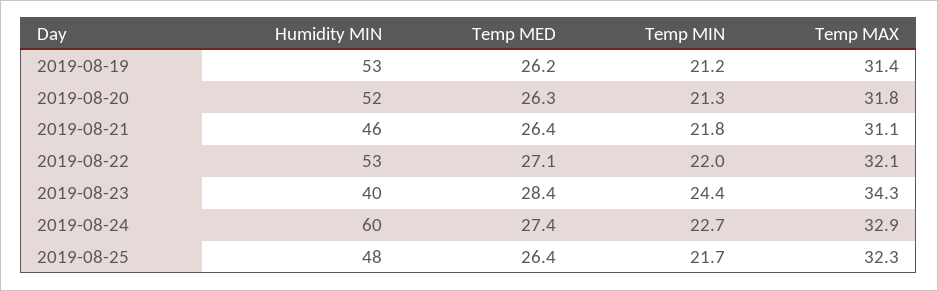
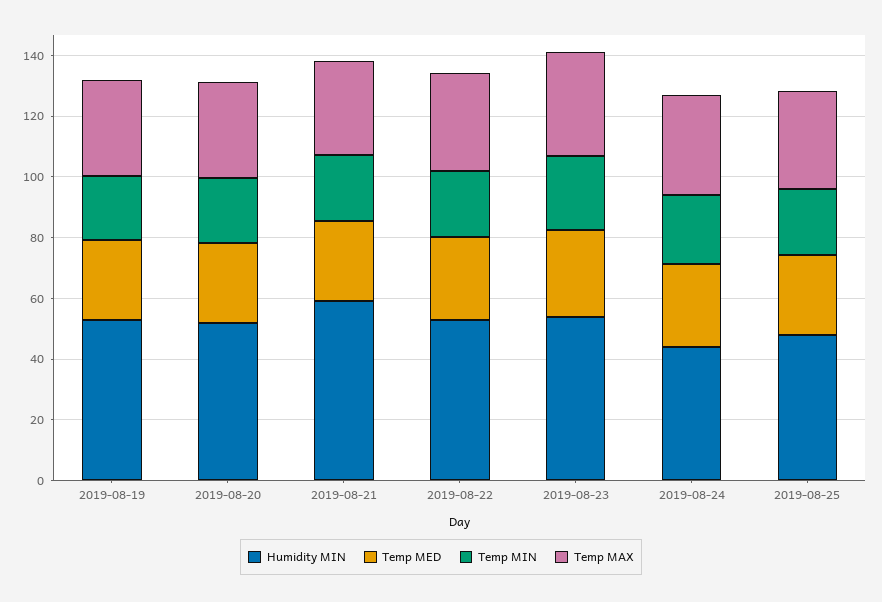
  {
    "Humidity MIN": {
      "2019-08-19": 53,
      "2019-08-20": 52,
-     "2019-08-21": 46,
+     "2019-08-21": 60,
      "2019-08-22": 53,
-     "2019-08-23": 40,
+     "2019-08-23": 55,
-     "2019-08-24": 60,
+     "2019-08-24": 45,
      "2019-08-25": 48
    },
    "Temp MED": {
      "2019-08-19": 26.2,
      "2019-08-20": 26.3,
      "2019-08-21": 26.4,
      "2019-08-22": 27.1,
      "2019-08-23": 28.4,
      "2019-08-24": 27.4,
      "2019-08-25": 26.4
    },
    "Temp MIN": {
      "2019-08-19": 21.2,
      "2019-08-20": 21.3,
      "2019-08-21": 21.8,
      "2019-08-22": 22,
      "2019-08-23": 24.4,
      "2019-08-24": 22.7,
      "2019-08-25": 21.7
    },
    "Temp MAX": {
      "2019-08-19": 31.4,
      "2019-08-20": 31.8,
      "2019-08-21": 31.1,
      "2019-08-22": 32.1,
      "2019-08-23": 34.3,
      "2019-08-24": 32.9,
      "2019-08-25": 32.3
    }
  }

